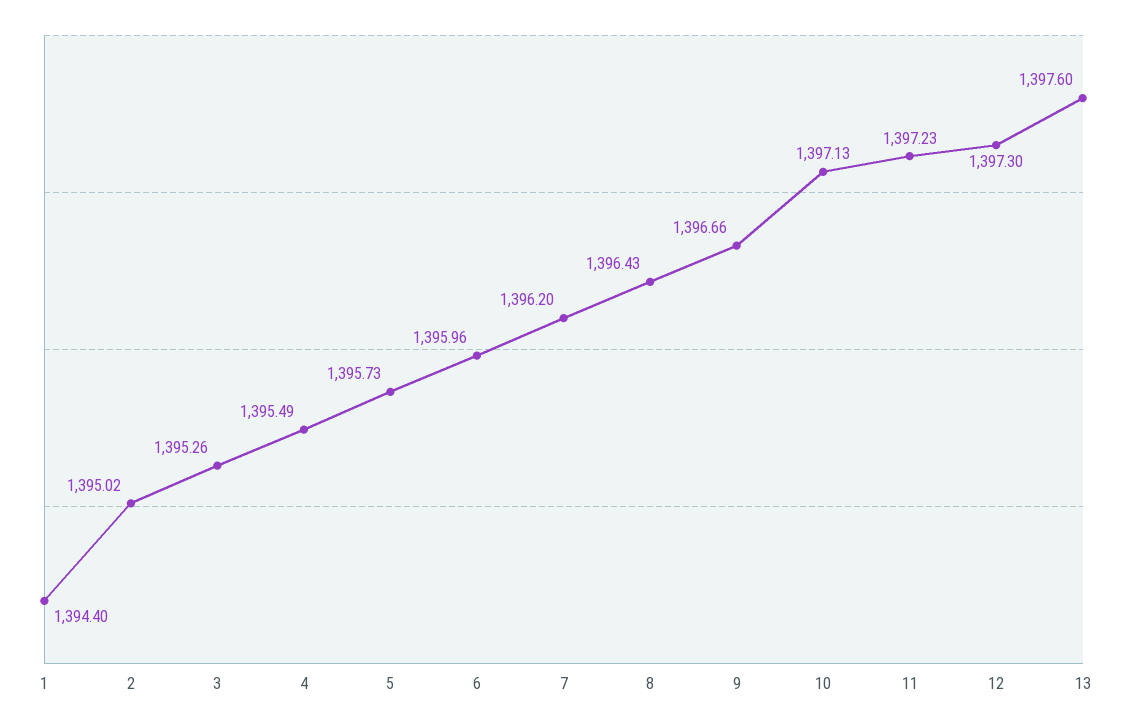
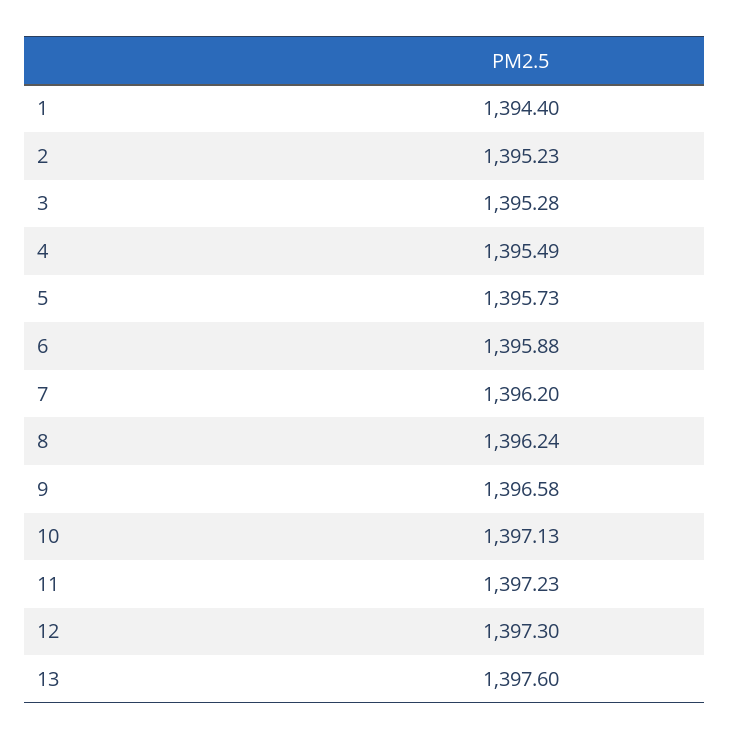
  {
    "1": 1394.4,
-   "2": 1395.02,
+   "2": 1395.23,
-   "3": 1395.26,
+   "3": 1395.28,
    "4": 1395.49,
    "5": 1395.73,
-   "6": 1395.96,
+   "6": 1395.88,
    "7": 1396.2,
-   "8": 1396.43,
+   "8": 1396.24,
-   "9": 1396.66,
+   "9": 1396.58,
    "10": 1397.13,
    "11": 1397.23,
    "12": 1397.3,
    "13": 1397.6
  }

